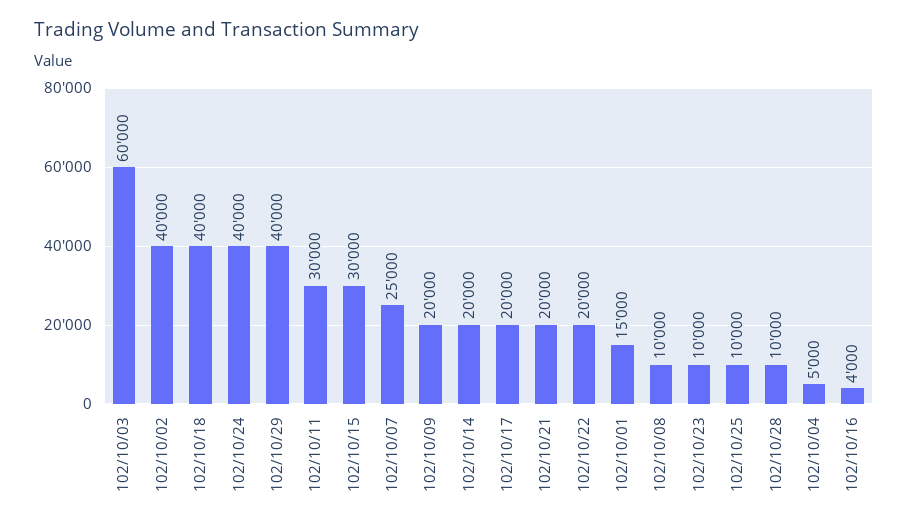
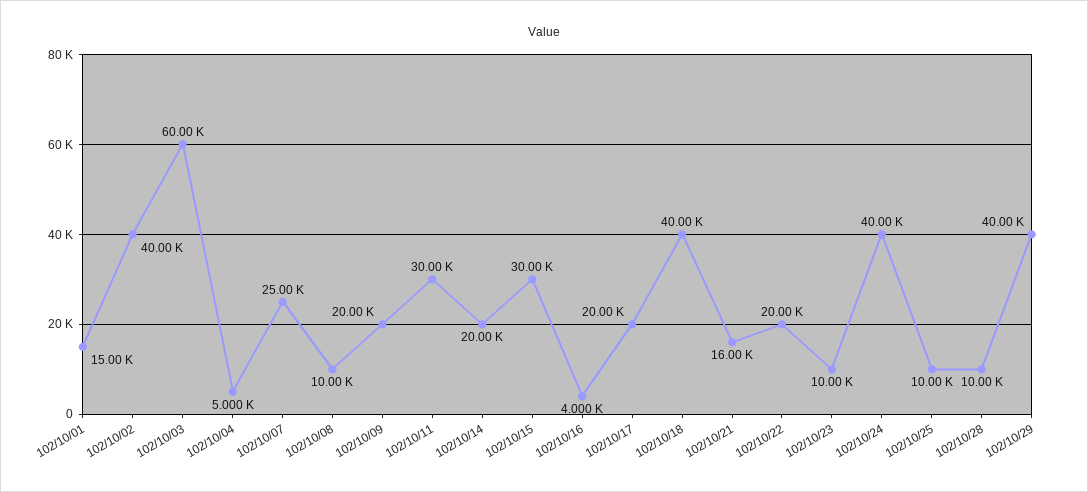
  {
    "102/10/03": 60000,
    "102/10/02": 40000,
    "102/10/18": 40000,
    "102/10/24": 40000,
    "102/10/29": 40000,
    "102/10/11": 30000,
    "102/10/15": 30000,
    "102/10/07": 25000,
    "102/10/09": 20000,
    "102/10/14": 20000,
    "102/10/17": 20000,
-   "102/10/21": 20000,
+   "102/10/21": 16000,
    "102/10/22": 20000,
    "102/10/01": 15000,
    "102/10/08": 10000,
    "102/10/23": 10000,
    "102/10/25": 10000,
    "102/10/28": 10000,
    "102/10/04": 5000,
    "102/10/16": 4000
  }

